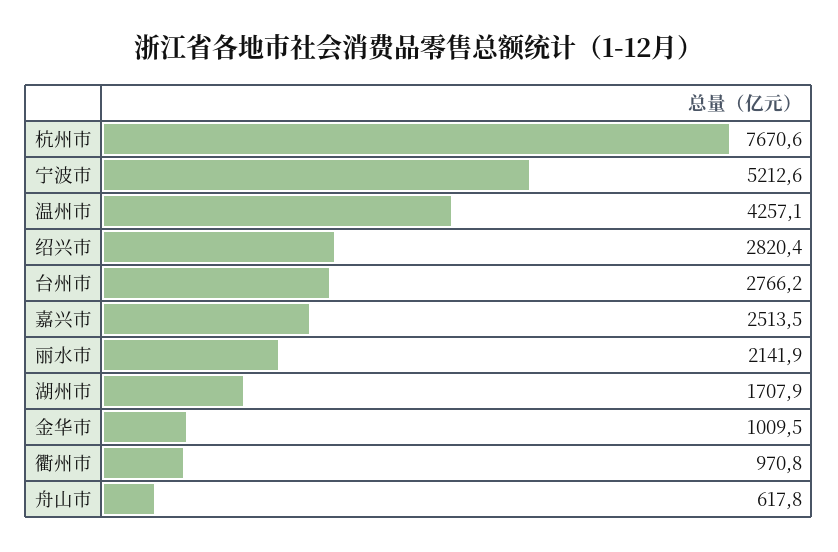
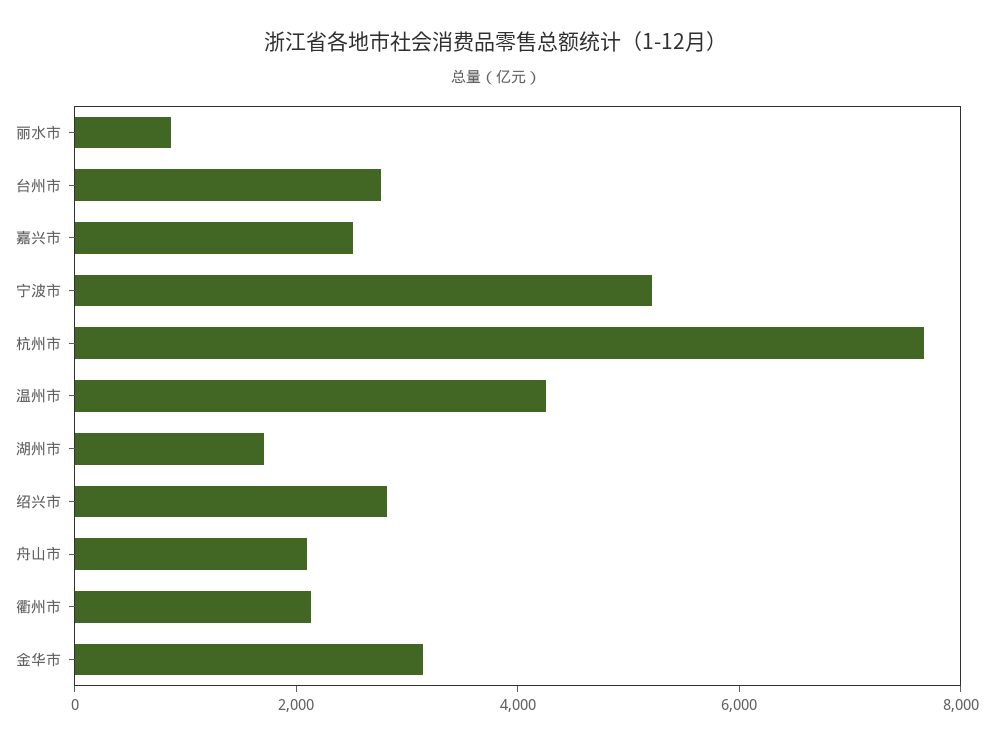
  {
    "杭州市": 7670.6,
    "宁波市": 5212.6,
    "温州市": 4257.1,
    "绍兴市": 2820.4,
    "台州市": 2766.2,
    "嘉兴市": 2513.5,
-   "丽水市": 2141.9,
+   "丽水市": 1000,
    "湖州市": 1707.9,
-   "金华市": 1009.5,
+   "金华市": 3000,
-   "衢州市": 970.8,
+   "衢州市": 2000,
-   "舟山市": 617.8
+   "舟山市": 2000
  }

